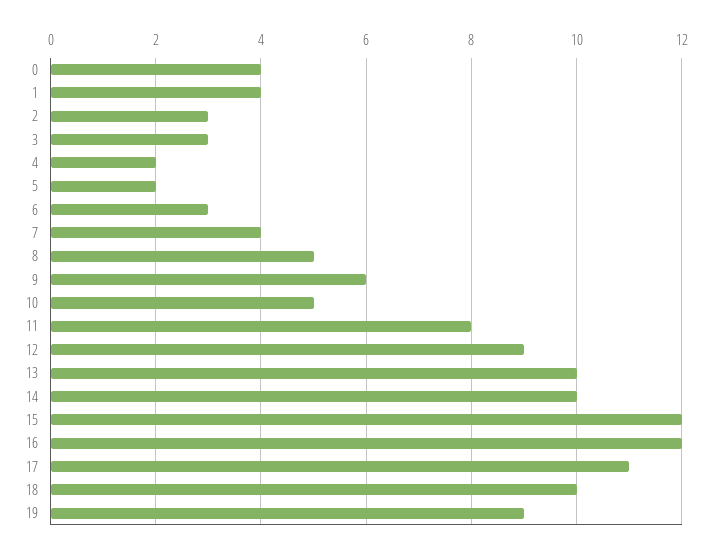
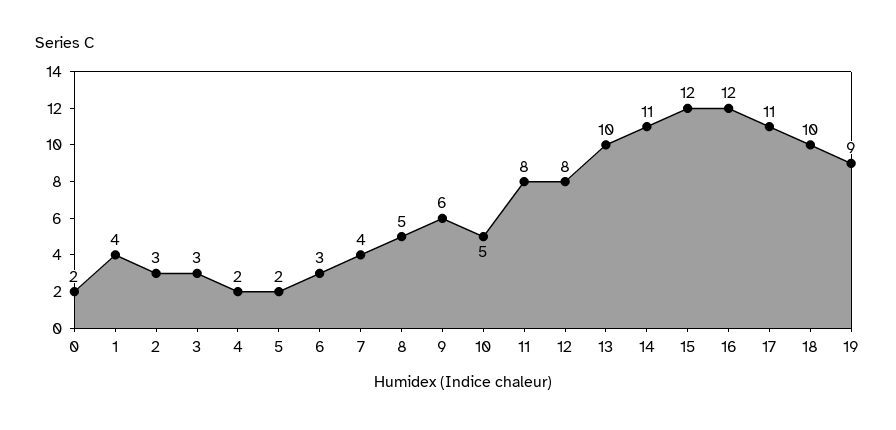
  {
-   "0": 4,
+   "0": 2,
    "1": 4,
    "2": 3,
    "3": 3,
    "4": 2,
    "5": 2,
    "6": 3,
    "7": 4,
    "8": 5,
    "9": 6,
    "10": 5,
    "11": 8,
-   "12": 9,
+   "12": 8,
    "13": 10,
-   "14": 10,
+   "14": 11,
    "15": 12,
    "16": 12,
    "17": 11,
    "18": 10,
    "19": 9
  }

